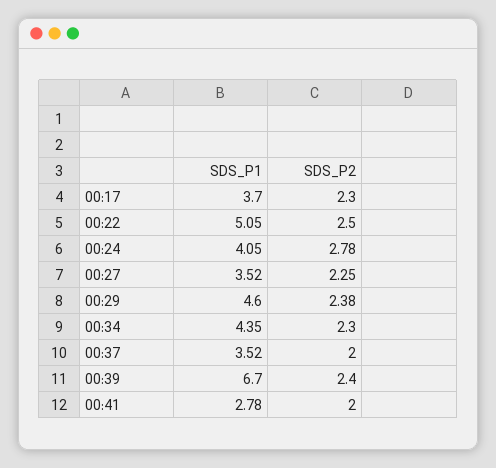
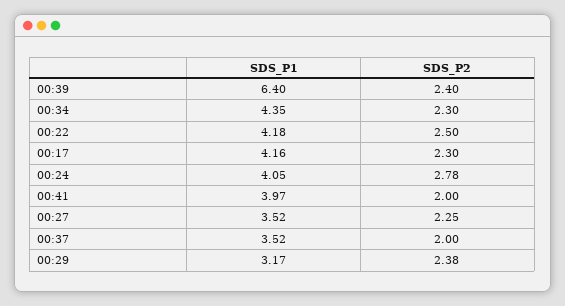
  {
    "SDS_P1": {
-     "00:17": 3.7,
+     "00:17": 4.16,
-     "00:22": 5.05,
+     "00:22": 4.18,
      "00:24": 4.05,
      "00:27": 3.52,
-     "00:29": 4.6,
+     "00:29": 3.17,
      "00:34": 4.35,
      "00:37": 3.52,
-     "00:39": 6.7,
+     "00:39": 6.4,
-     "00:41": 2.78
+     "00:41": 3.97
    },
    "SDS_P2": {
      "00:17": 2.3,
      "00:22": 2.5,
      "00:24": 2.78,
      "00:27": 2.25,
      "00:29": 2.38,
      "00:34": 2.3,
      "00:37": 2,
      "00:39": 2.4,
      "00:41": 2
    }
  }

